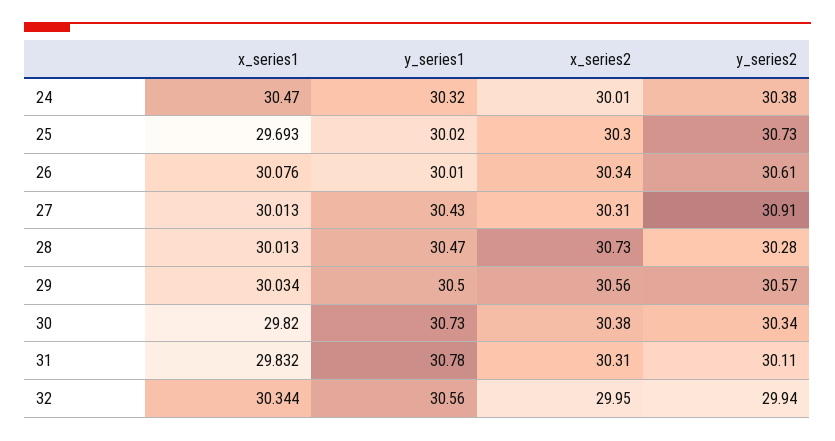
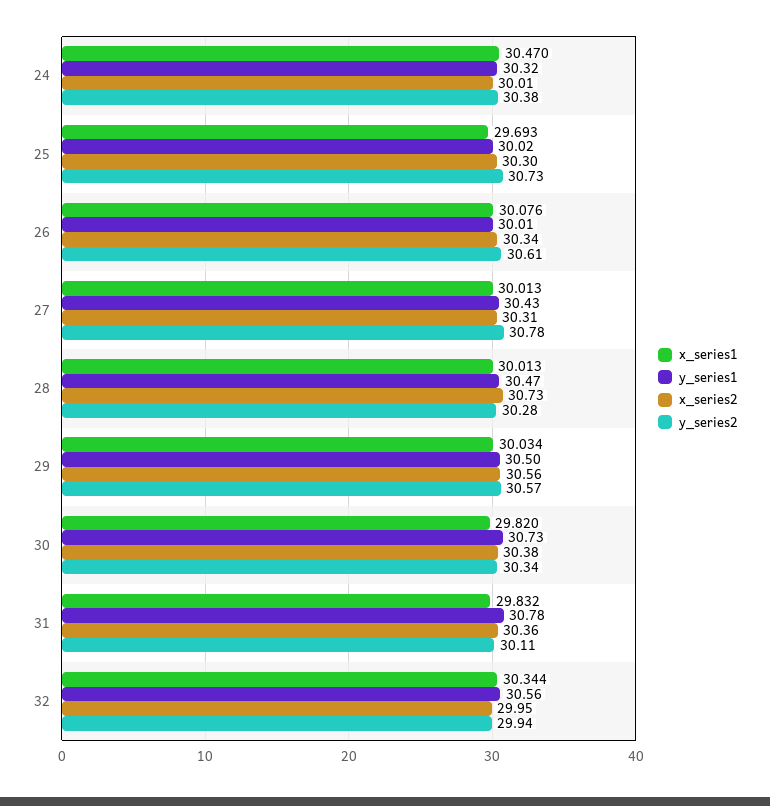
  {
    "x_series1": {
      "24": 30.47,
      "25": 29.693,
      "26": 30.076,
      "27": 30.013,
      "28": 30.013,
      "29": 30.034,
      "30": 29.82,
      "31": 29.832,
      "32": 30.344
    },
    "y_series1": {
      "24": 30.32,
      "25": 30.02,
      "26": 30.01,
      "27": 30.43,
      "28": 30.47,
      "29": 30.5,
      "30": 30.73,
      "31": 30.78,
      "32": 30.56
    },
    "x_series2": {
      "24": 30.01,
      "25": 30.3,
      "26": 30.34,
      "27": 30.31,
      "28": 30.73,
      "29": 30.56,
      "30": 30.38,
-     "31": 30.31,
+     "31": 30.36,
      "32": 29.95
    },
    "y_series2": {
      "24": 30.38,
      "25": 30.73,
      "26": 30.61,
-     "27": 30.91,
+     "27": 30.78,
      "28": 30.28,
      "29": 30.57,
      "30": 30.34,
      "31": 30.11,
      "32": 29.94
    }
  }

